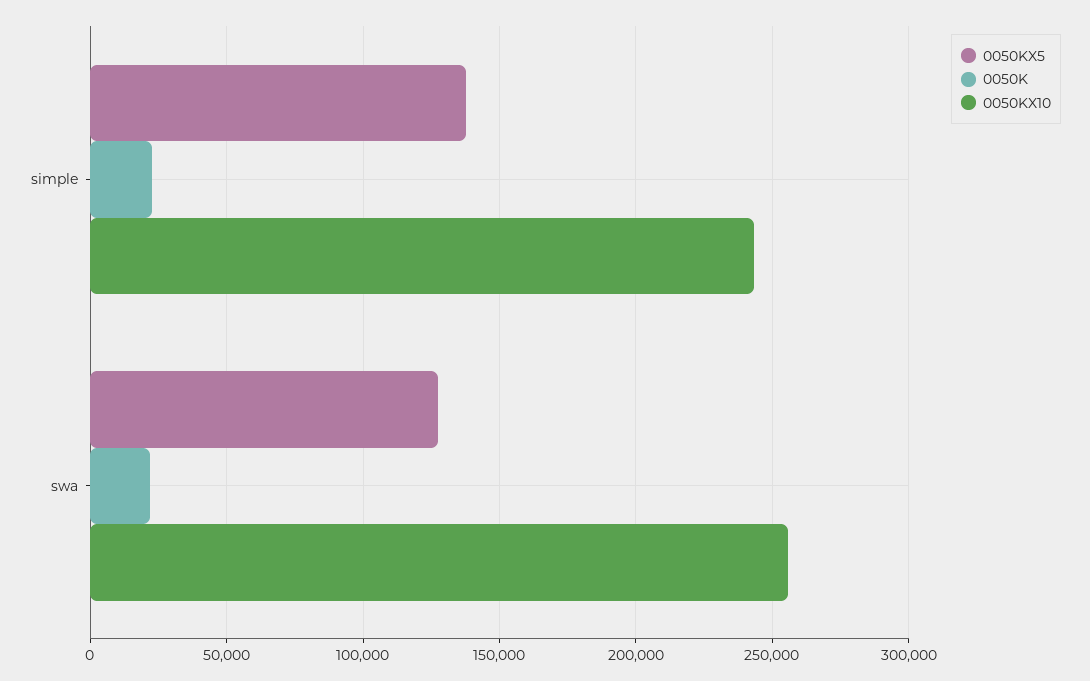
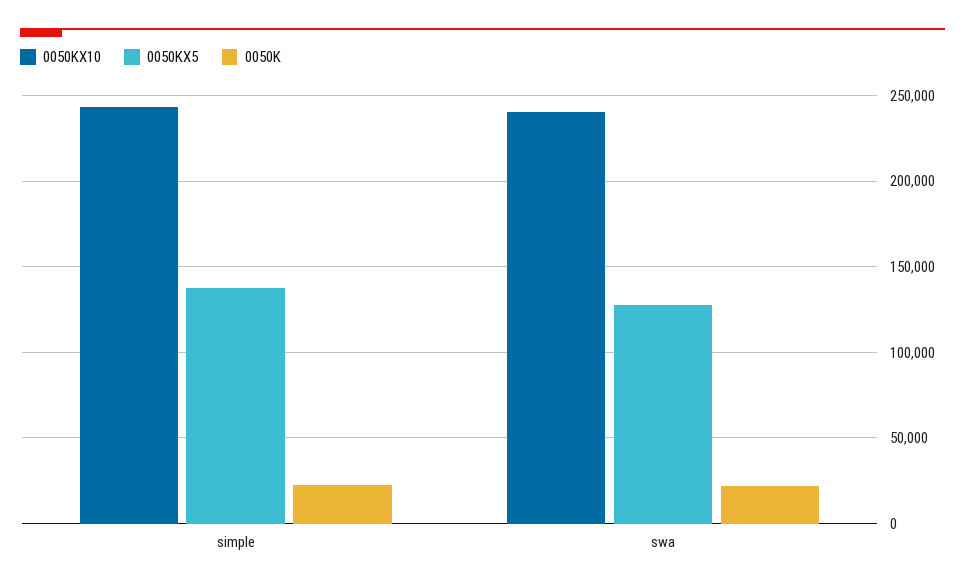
  {
    "0050KX5": {
      "simple": 140000,
      "swa": 125000
    },
    "0050K": {
      "simple": 25000,
      "swa": 20000
    },
    "0050KX10": {
      "simple": 245000,
-     "swa": 255000
+     "swa": 240000
    }
  }

